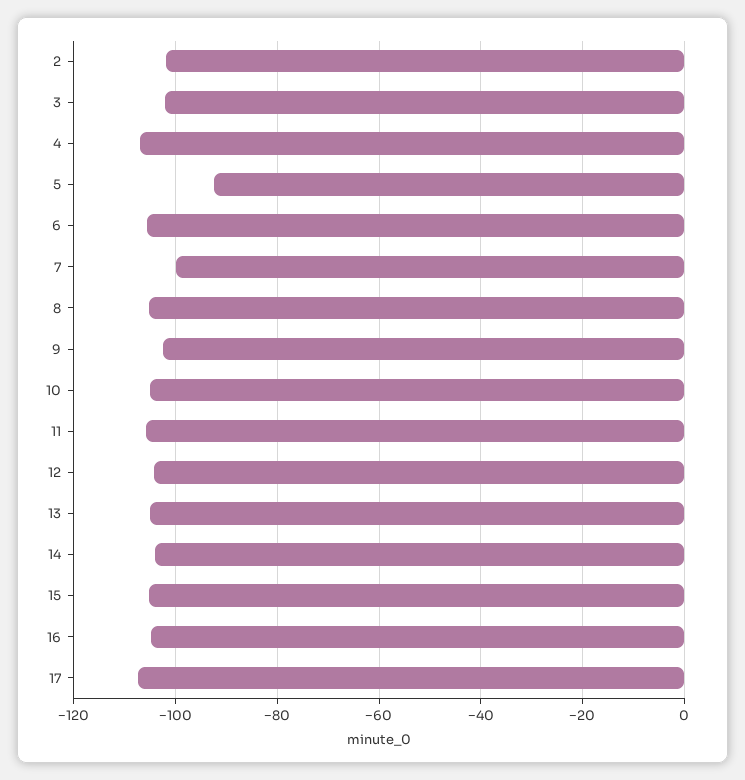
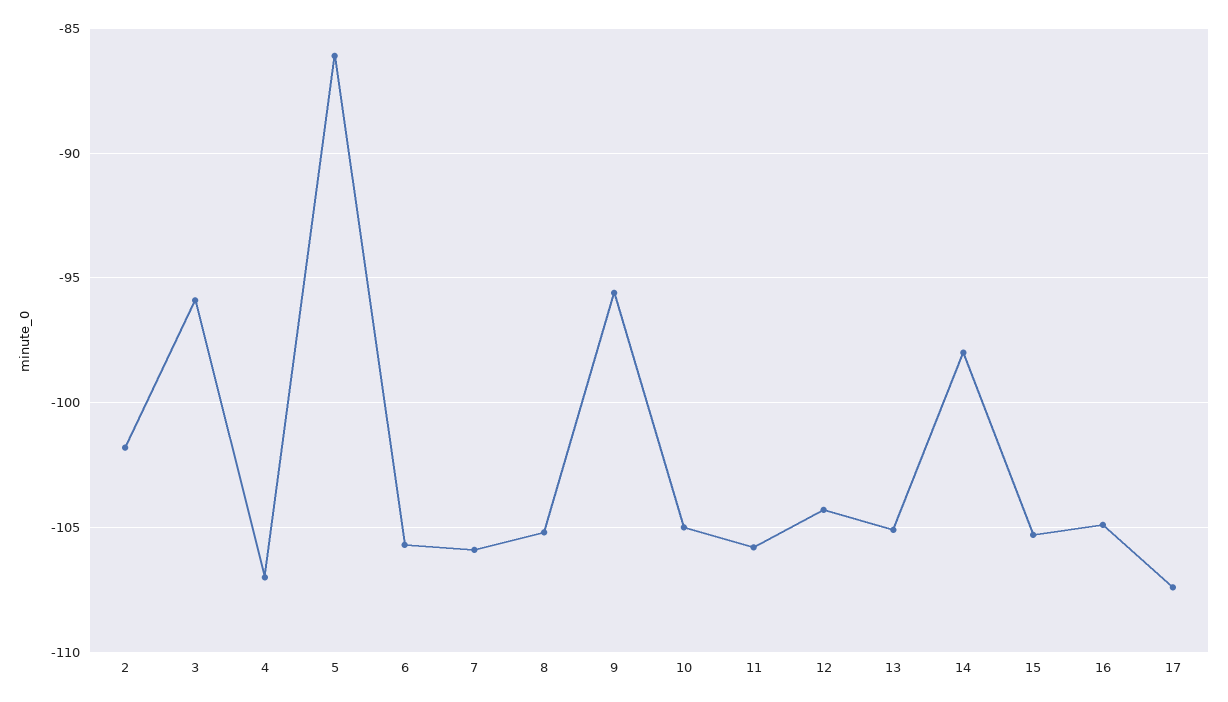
  {
    "2": -102,
-   "3": -102,
+   "3": -96,
    "4": -107,
-   "5": -92,
+   "5": -86,
    "6": -105.5,
-   "7": -100,
+   "7": -106,
    "8": -105,
-   "9": -102,
+   "9": -95.5,
    "10": -105,
    "11": -106,
    "12": -104.5,
    "13": -105,
-   "14": -104,
+   "14": -98,
    "15": -105.5,
    "16": -105,
    "17": -107.5
  }

